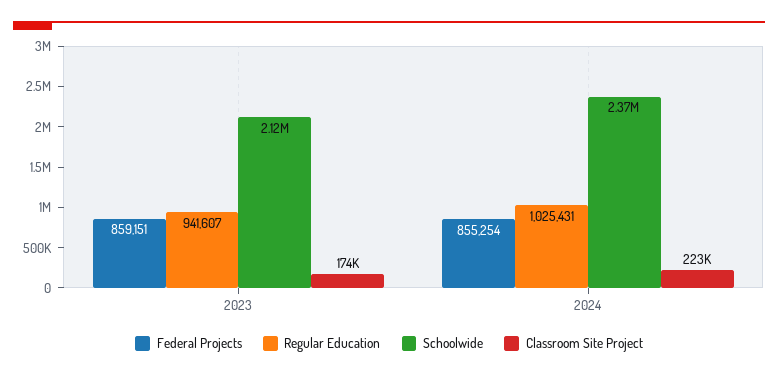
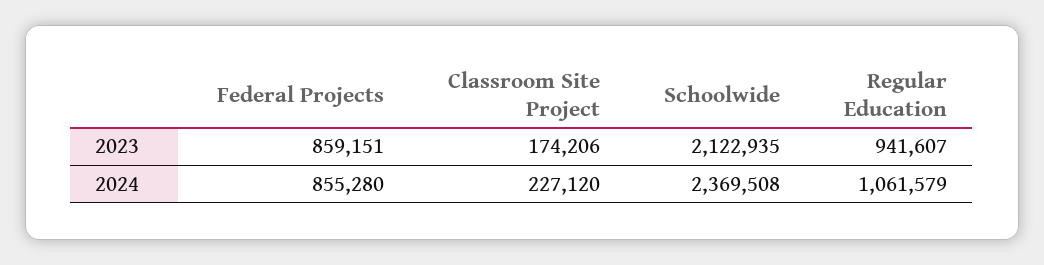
  {
    "Federal Projects": {
      "2023": 859151,
-     "2024": 855254
+     "2024": 855280
    },
    "Regular Education": {
      "2023": 941607,
-     "2024": 1025431
+     "2024": 1061579
    },
    "Schoolwide": {
      "2023": 2122935,
      "2024": 2369508
    },
    "Classroom Site Project": {
      "2023": 174206,
-     "2024": 223000
+     "2024": 227120
    }
  }

